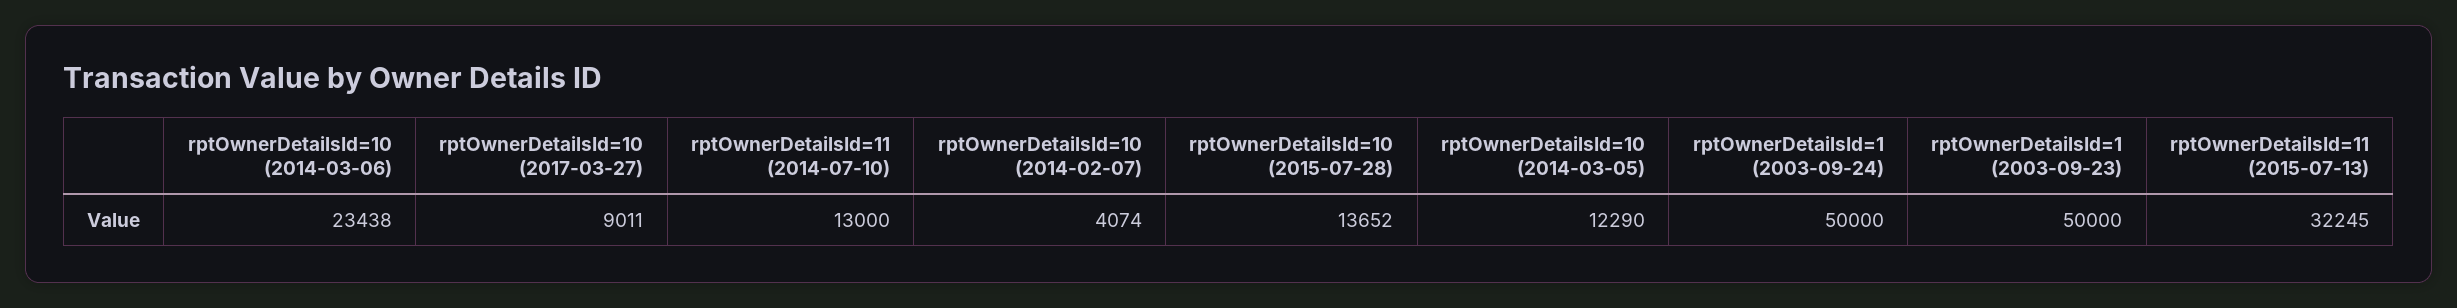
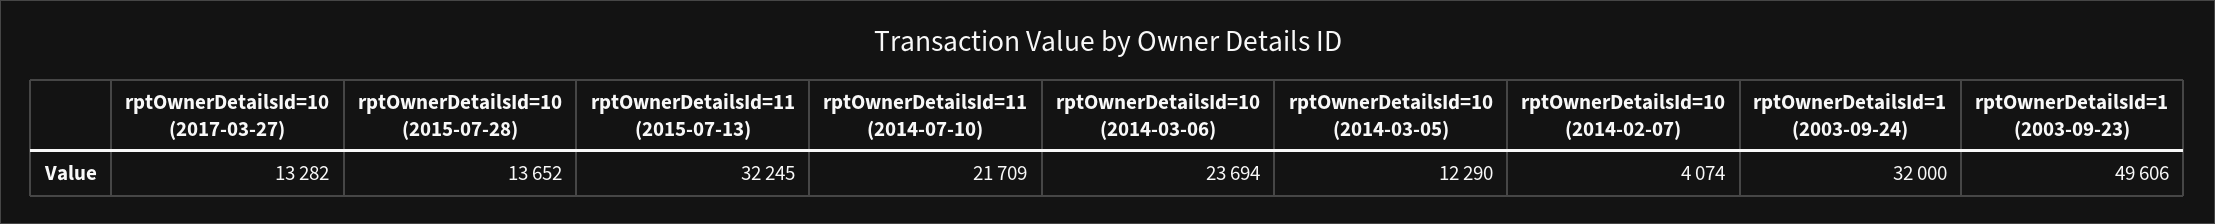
  {
-   "rptOwnerDetailsId=10 (2014-03-06)": 23438,
+   "rptOwnerDetailsId=10 (2014-03-06)": 23694,
-   "rptOwnerDetailsId=10 (2017-03-27)": 9011,
+   "rptOwnerDetailsId=10 (2017-03-27)": 13282,
-   "rptOwnerDetailsId=11 (2014-07-10)": 13000,
+   "rptOwnerDetailsId=11 (2014-07-10)": 21709,
    "rptOwnerDetailsId=10 (2014-02-07)": 4074,
    "rptOwnerDetailsId=10 (2015-07-28)": 13652,
    "rptOwnerDetailsId=10 (2014-03-05)": 12290,
-   "rptOwnerDetailsId=1 (2003-09-24)": 50000,
+   "rptOwnerDetailsId=1 (2003-09-24)": 32000,
-   "rptOwnerDetailsId=1 (2003-09-23)": 50000,
+   "rptOwnerDetailsId=1 (2003-09-23)": 49606,
    "rptOwnerDetailsId=11 (2015-07-13)": 32245
  }

